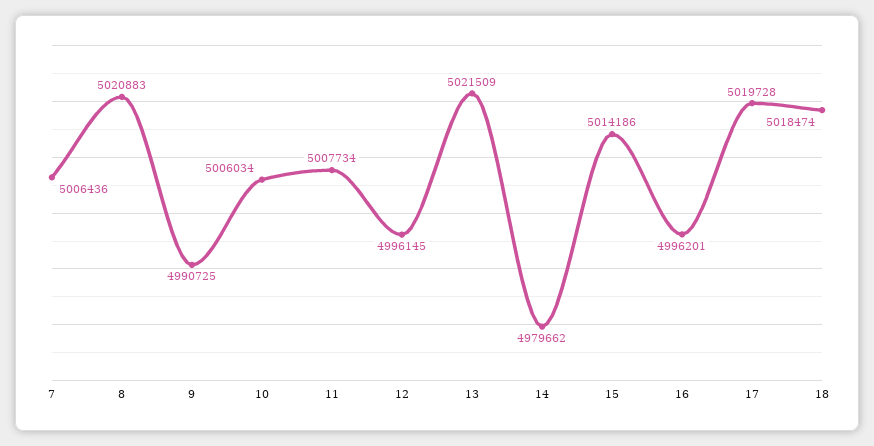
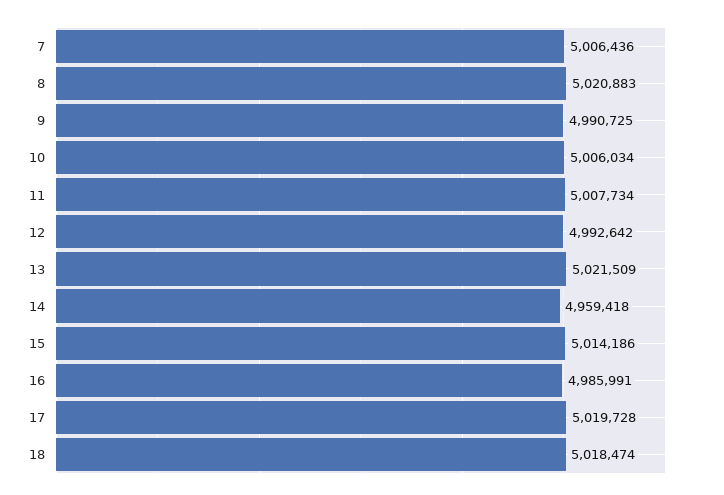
  {
    "7": 5006436,
    "8": 5020883,
    "9": 4990725,
    "10": 5006034,
    "11": 5007734,
-   "12": 4996145,
+   "12": 4992642,
    "13": 5021509,
-   "14": 4979662,
+   "14": 4959418,
    "15": 5014186,
-   "16": 4996201,
+   "16": 4985991,
    "17": 5019728,
    "18": 5018474
  }

